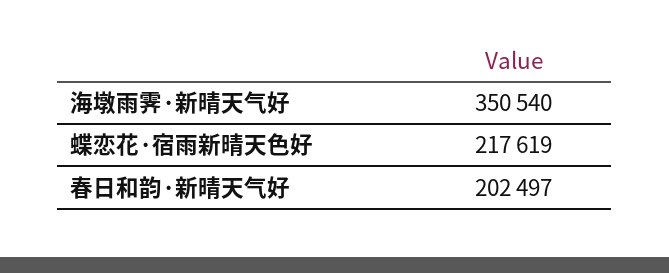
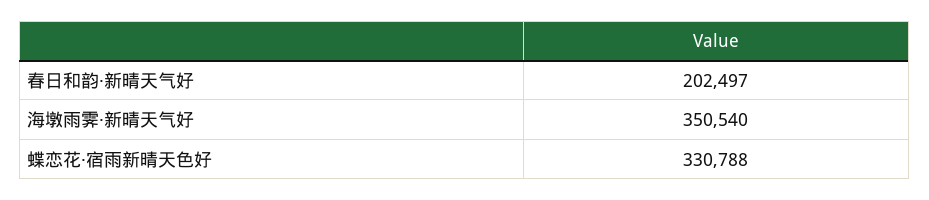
  {
    "海墩雨霁·新晴天气好": 350540,
-   "蝶恋花·宿雨新晴天色好": 217619,
+   "蝶恋花·宿雨新晴天色好": 330788,
    "春日和韵·新晴天气好": 202497
  }

